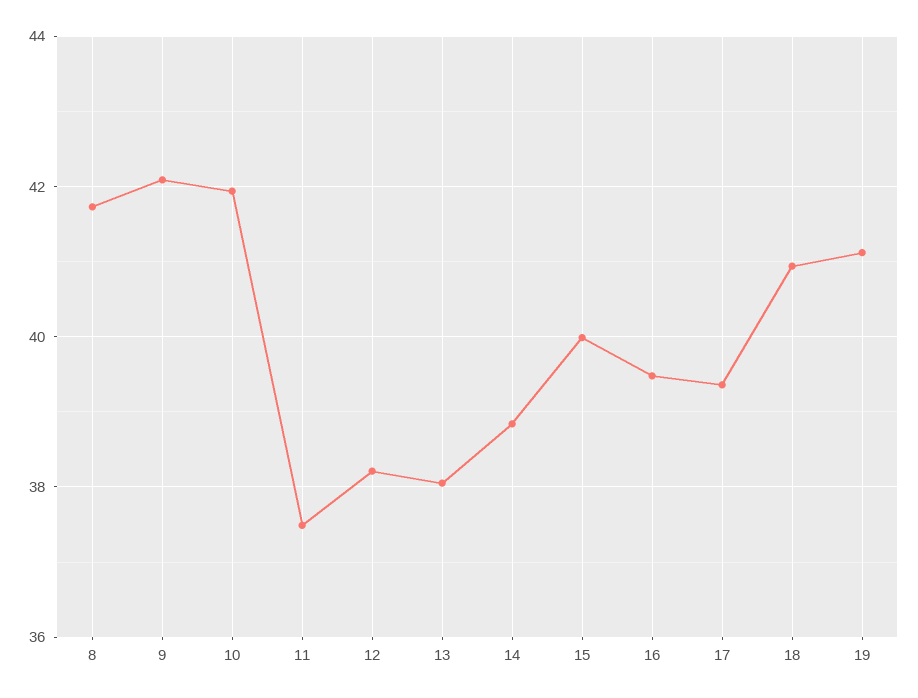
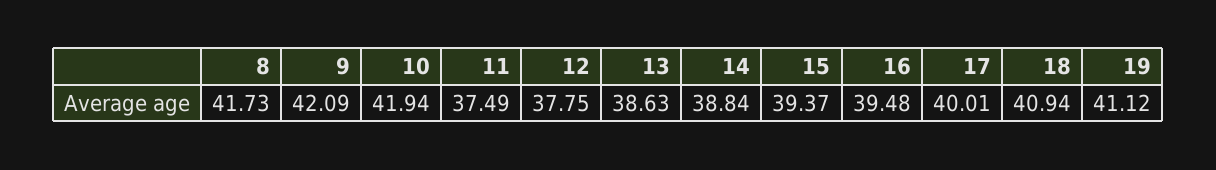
  {
    "8": 41.73,
    "9": 42.09,
    "10": 41.94,
    "11": 37.49,
-   "12": 38.2,
+   "12": 37.75,
-   "13": 38,
+   "13": 38.63,
    "14": 38.84,
-   "15": 40,
+   "15": 39.37,
    "16": 39.48,
-   "17": 39.4,
+   "17": 40.01,
    "18": 40.94,
    "19": 41.12
  }

